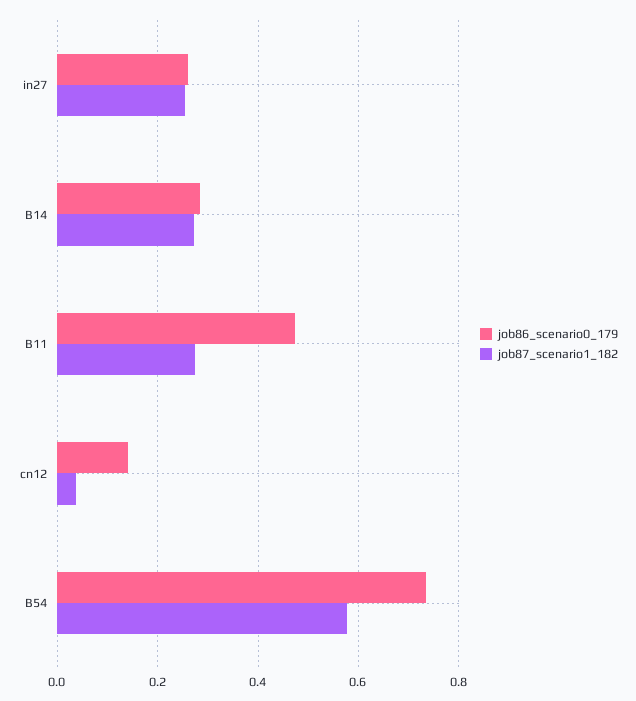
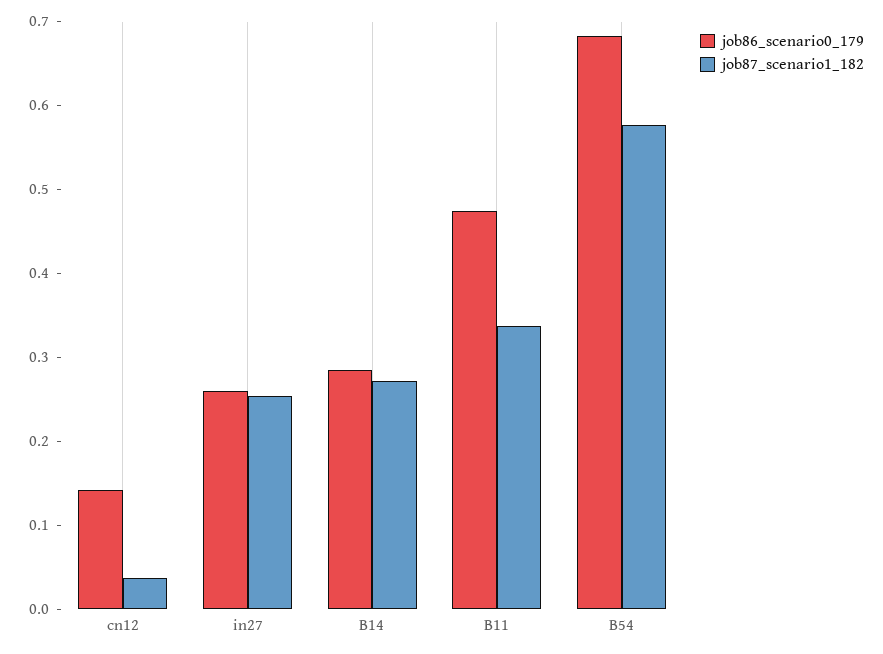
  {
    "job86_scenario0_179": {
      "in27": 0.26,
      "B14": 0.28,
      "B11": 0.48,
      "cn12": 0.14,
-     "B54": 0.74
+     "B54": 0.68
    },
    "job87_scenario1_182": {
      "in27": 0.26,
      "B14": 0.28,
-     "B11": 0.28,
+     "B11": 0.34,
      "cn12": 0.04,
      "B54": 0.58
    }
  }

